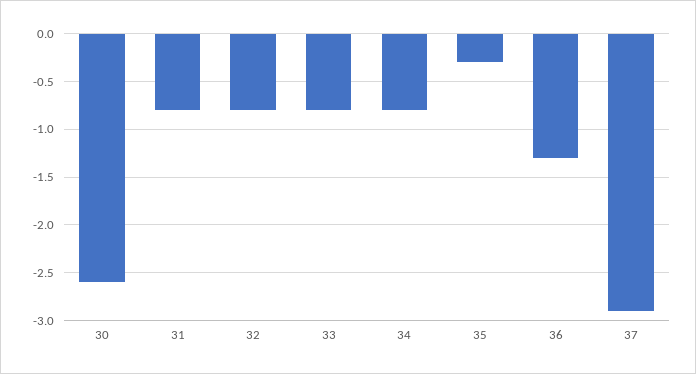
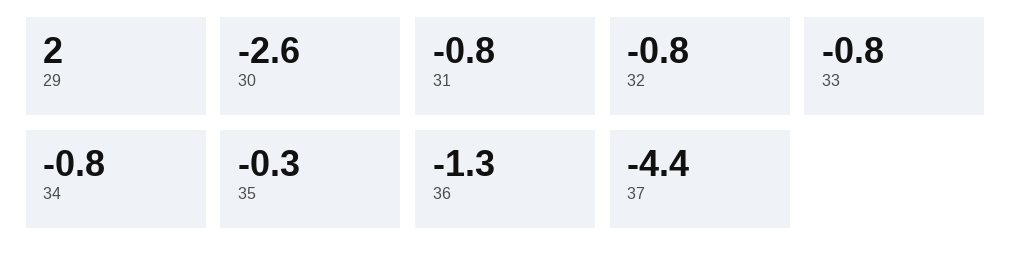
  {
    "30": -2.6,
    "31": -0.8,
    "32": -0.8,
    "33": -0.8,
    "34": -0.8,
    "35": -0.3,
    "36": -1.3,
-   "37": -2.9
+   "37": -4.4,
+   "29": 2
  }

